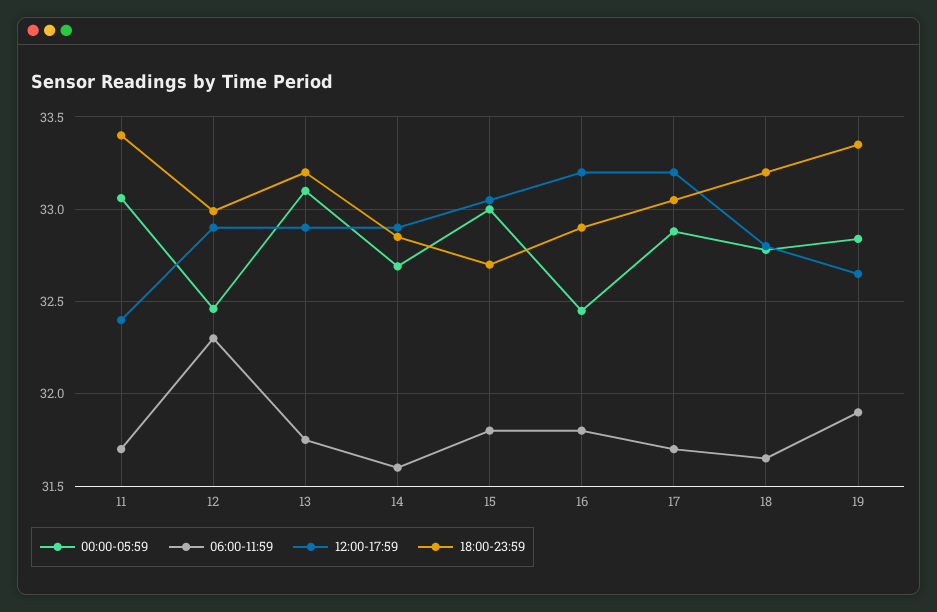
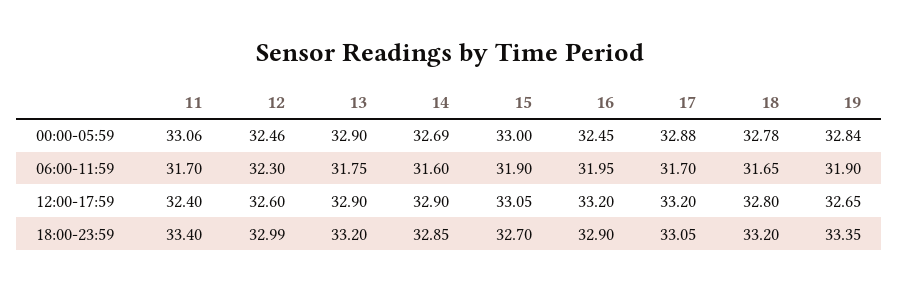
  {
    "00:00-05:59": {
      "11": 33.06,
      "12": 32.46,
-     "13": 33.1,
+     "13": 32.9,
      "14": 32.69,
      "15": 33,
      "16": 32.45,
      "17": 32.88,
      "18": 32.78,
      "19": 32.84
    },
    "06:00-11:59": {
      "11": 31.7,
      "12": 32.3,
      "13": 31.75,
      "14": 31.6,
-     "15": 31.8,
+     "15": 31.9,
-     "16": 31.8,
+     "16": 31.95,
      "17": 31.7,
      "18": 31.65,
      "19": 31.9
    },
    "12:00-17:59": {
      "11": 32.4,
-     "12": 32.9,
+     "12": 32.6,
      "13": 32.9,
      "14": 32.9,
      "15": 33.05,
      "16": 33.2,
      "17": 33.2,
      "18": 32.8,
      "19": 32.65
    },
    "18:00-23:59": {
      "11": 33.4,
      "12": 32.99,
      "13": 33.2,
      "14": 32.85,
      "15": 32.7,
      "16": 32.9,
      "17": 33.05,
      "18": 33.2,
      "19": 33.35
    }
  }

